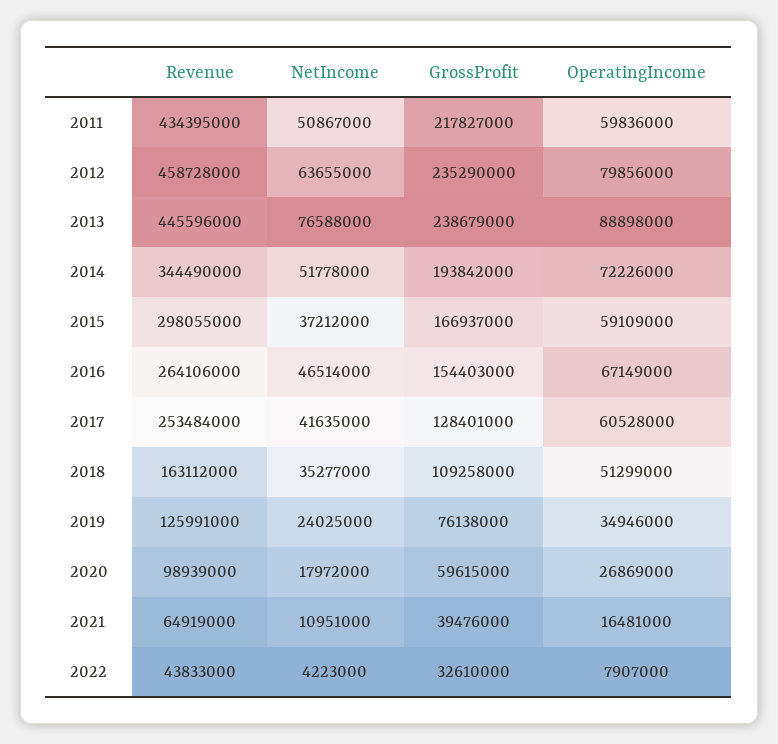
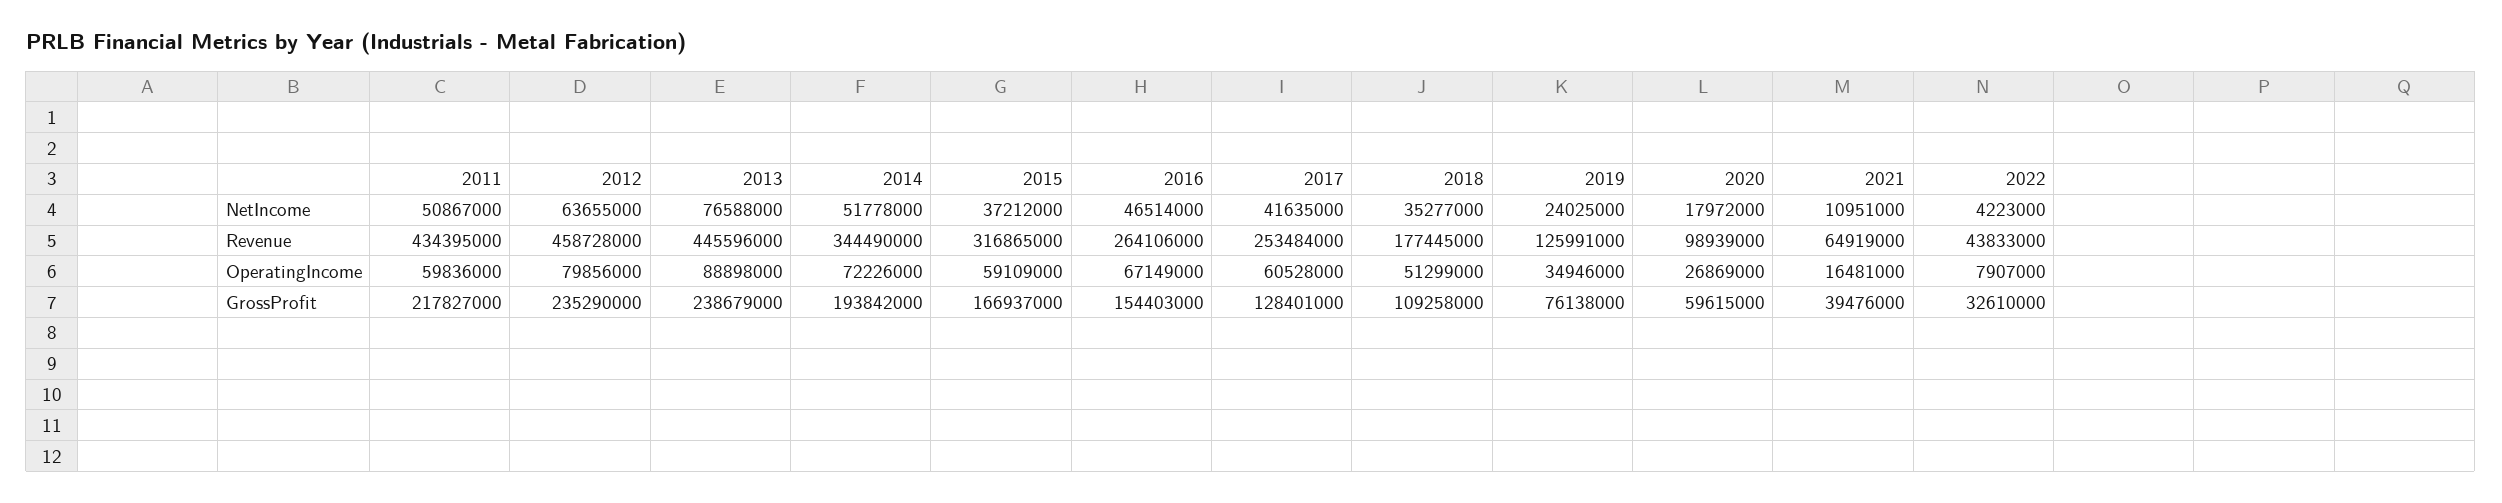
  {
    "Revenue": {
      "2011": 434395000,
      "2012": 458728000,
      "2013": 445596000,
      "2014": 344490000,
-     "2015": 298055000,
+     "2015": 316865000,
      "2016": 264106000,
      "2017": 253484000,
-     "2018": 163112000,
+     "2018": 177445000,
      "2019": 125991000,
      "2020": 98939000,
      "2021": 64919000,
      "2022": 43833000
    },
    "NetIncome": {
      "2011": 50867000,
      "2012": 63655000,
      "2013": 76588000,
      "2014": 51778000,
      "2015": 37212000,
      "2016": 46514000,
      "2017": 41635000,
      "2018": 35277000,
      "2019": 24025000,
      "2020": 17972000,
      "2021": 10951000,
      "2022": 4223000
    },
    "GrossProfit": {
      "2011": 217827000,
      "2012": 235290000,
      "2013": 238679000,
      "2014": 193842000,
      "2015": 166937000,
      "2016": 154403000,
      "2017": 128401000,
      "2018": 109258000,
      "2019": 76138000,
      "2020": 59615000,
      "2021": 39476000,
      "2022": 32610000
    },
    "OperatingIncome": {
      "2011": 59836000,
      "2012": 79856000,
      "2013": 88898000,
      "2014": 72226000,
      "2015": 59109000,
      "2016": 67149000,
      "2017": 60528000,
      "2018": 51299000,
      "2019": 34946000,
      "2020": 26869000,
      "2021": 16481000,
      "2022": 7907000
    }
  }

